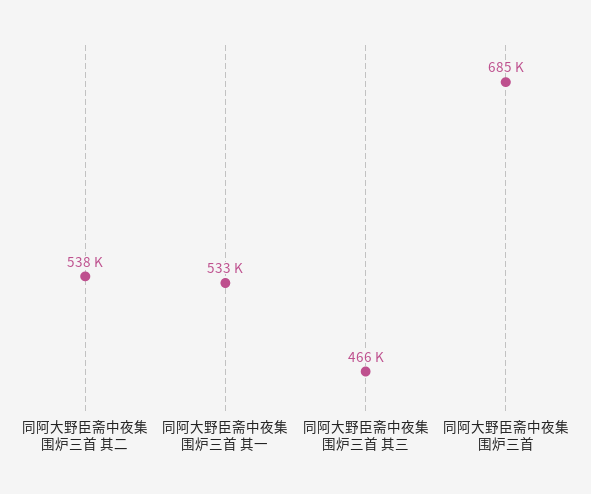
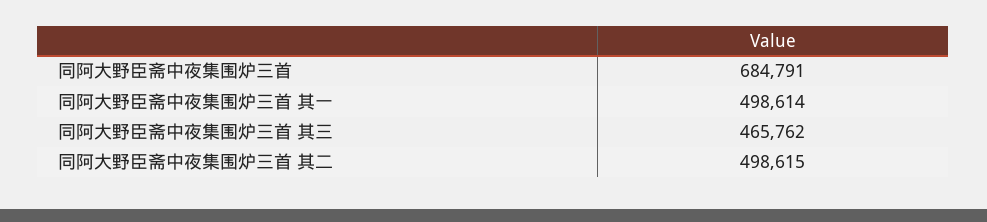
  {
-   "同阿大野臣斋中夜集围炉三首 其二": 538000,
+   "同阿大野臣斋中夜集围炉三首 其二": 498615,
-   "同阿大野臣斋中夜集围炉三首 其一": 533000,
+   "同阿大野臣斋中夜集围炉三首 其一": 498614,
    "同阿大野臣斋中夜集围炉三首 其三": 465762,
    "同阿大野臣斋中夜集围炉三首": 684791
  }

